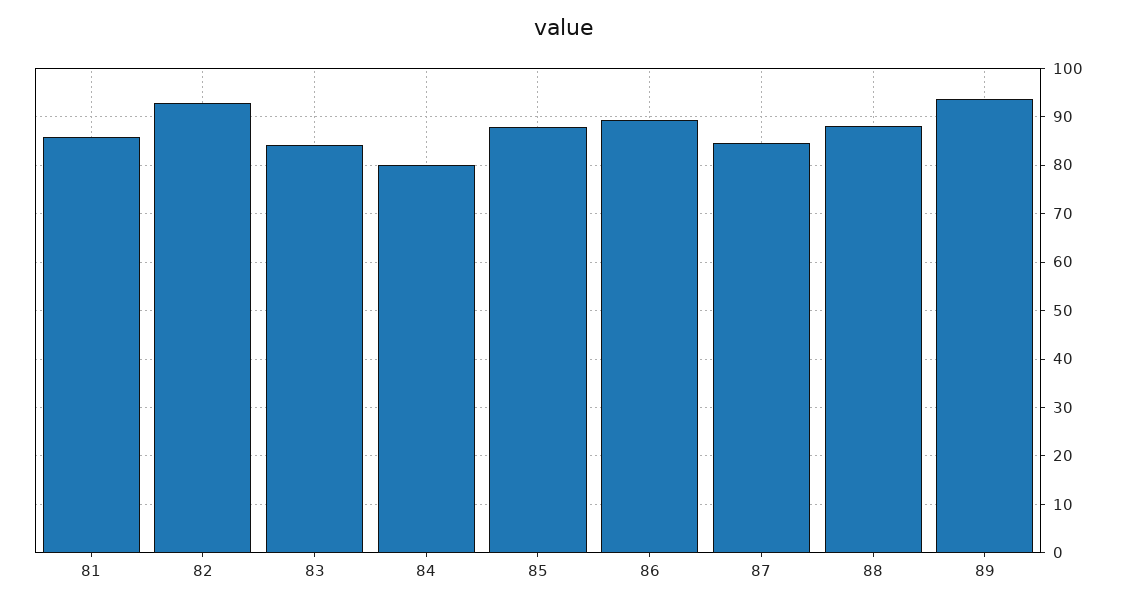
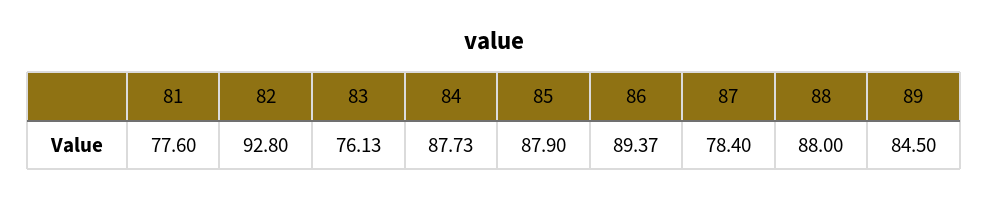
  {
-   "81": 86,
+   "81": 77.6,
    "82": 92.8,
-   "83": 84,
+   "83": 76.13,
-   "84": 80,
+   "84": 87.73,
    "85": 87.9,
    "86": 89.37,
-   "87": 84,
+   "87": 78.4,
    "88": 88,
-   "89": 94
+   "89": 84.5
  }

